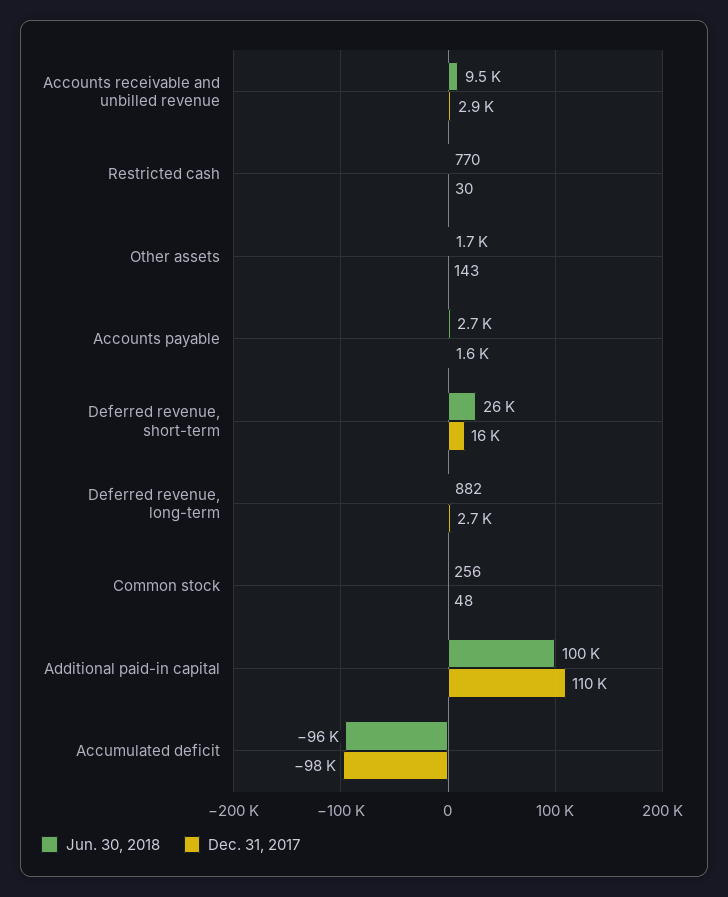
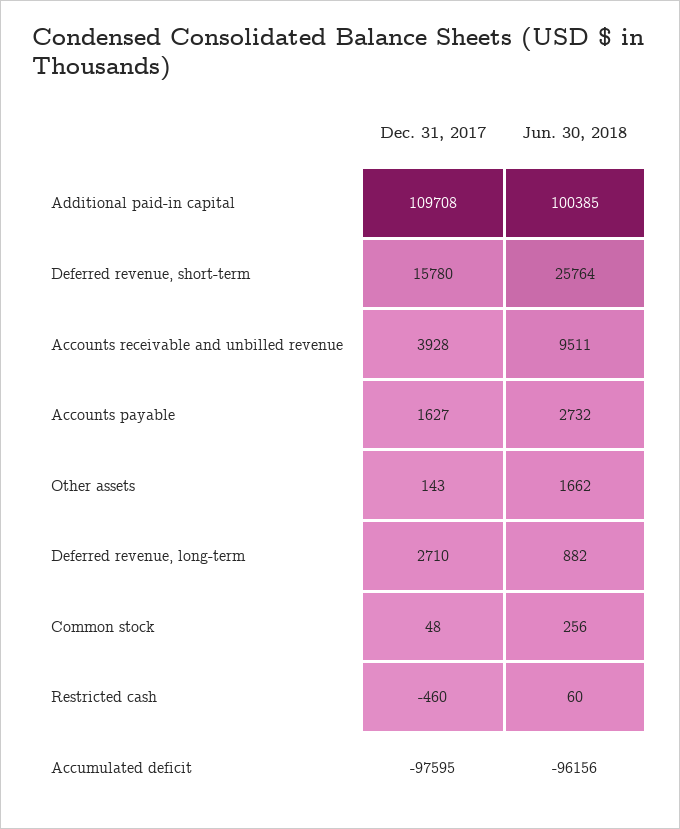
  {
    "Jun. 30, 2018": {
      "Accounts receivable and unbilled revenue": 9511,
-     "Restricted cash": 770,
+     "Restricted cash": 60,
      "Other assets": 1662,
      "Accounts payable": 2732,
      "Deferred revenue, short-term": 25764,
      "Deferred revenue, long-term": 882,
      "Common stock": 256,
      "Additional paid-in capital": 100385,
      "Accumulated deficit": -96156
    },
    "Dec. 31, 2017": {
-     "Accounts receivable and unbilled revenue": 2900,
+     "Accounts receivable and unbilled revenue": 3928,
-     "Restricted cash": 30,
+     "Restricted cash": -460,
      "Other assets": 143,
      "Accounts payable": 1627,
      "Deferred revenue, short-term": 15780,
      "Deferred revenue, long-term": 2710,
      "Common stock": 48,
      "Additional paid-in capital": 109708,
      "Accumulated deficit": -97595
    }
  }

